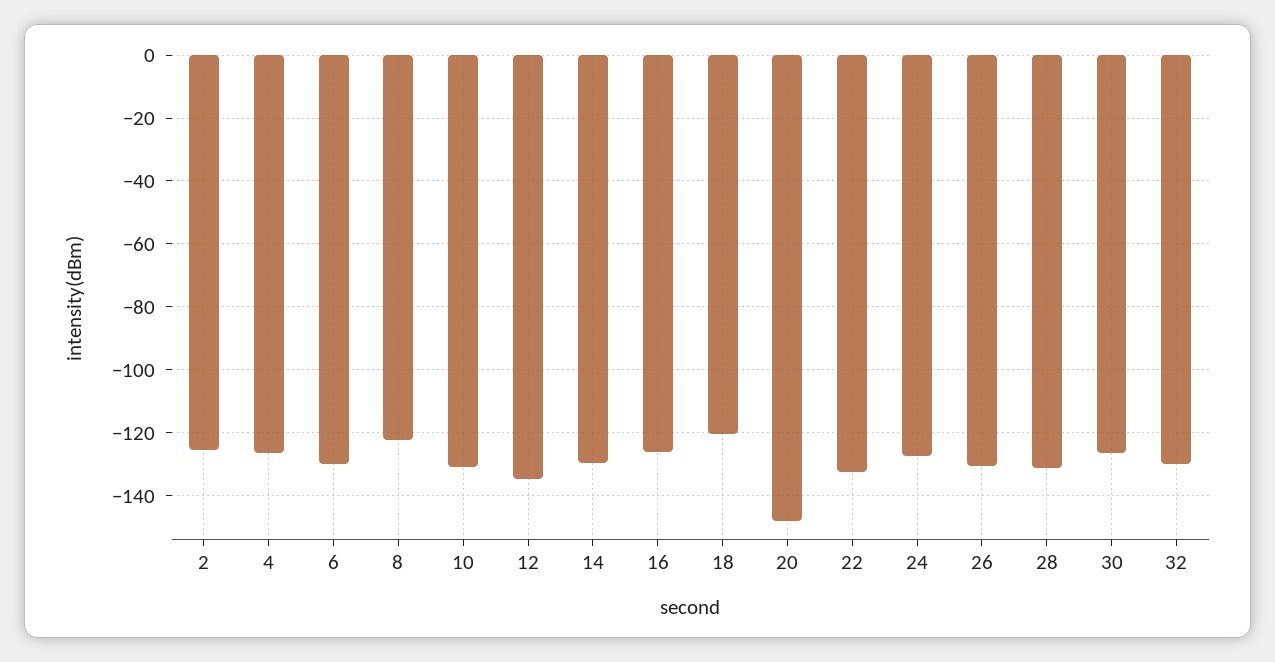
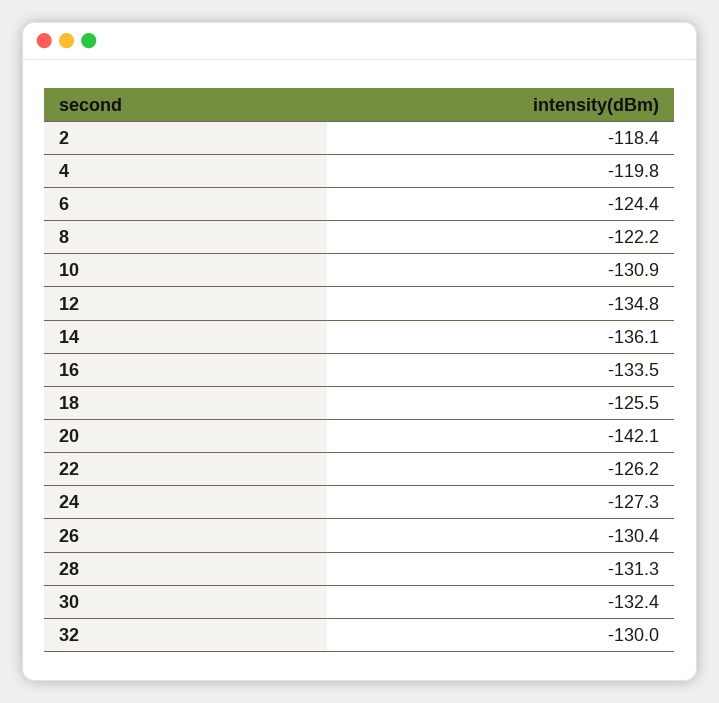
  {
-   "2": -126,
+   "2": -118.4,
-   "4": -126,
+   "4": -119.8,
-   "6": -130,
+   "6": -124.4,
    "8": -122.2,
    "10": -130.9,
    "12": -134.8,
-   "14": -130,
+   "14": -136.1,
-   "16": -126,
+   "16": -133.5,
-   "18": -120,
+   "18": -125.5,
-   "20": -148,
+   "20": -142.1,
-   "22": -132,
+   "22": -126.2,
    "24": -127.3,
    "26": -130.4,
    "28": -131.3,
-   "30": -126,
+   "30": -132.4,
    "32": -130
  }

